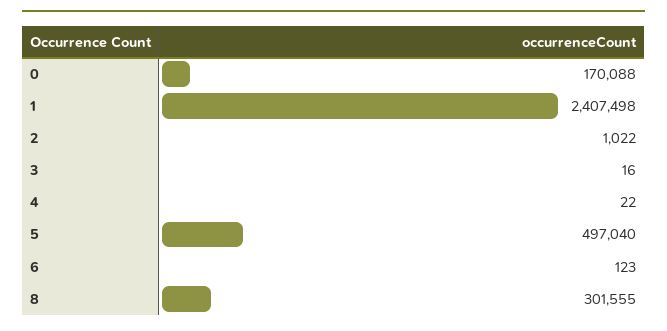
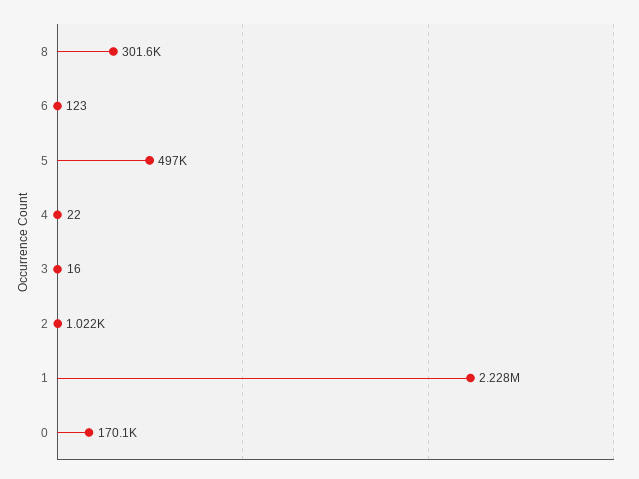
  {
    "0": 170088,
-   "1": 2407498,
+   "1": 2228000,
    "2": 1022,
    "3": 16,
    "4": 22,
    "5": 497040,
    "6": 123,
    "8": 301555
  }

